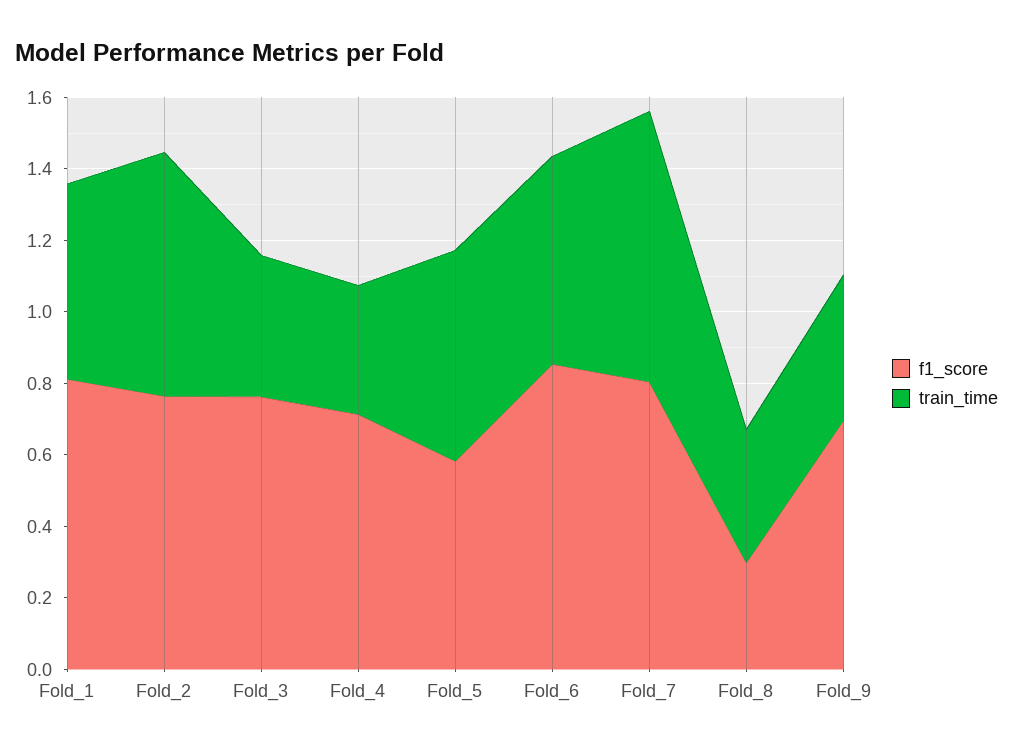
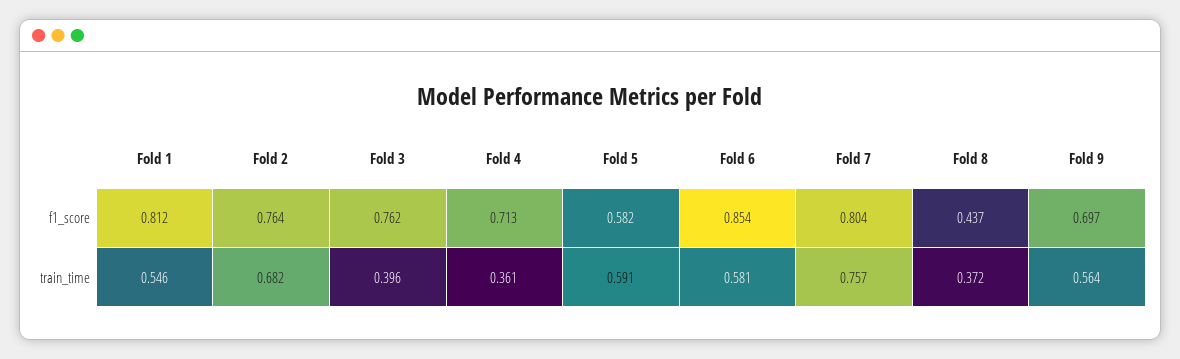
  {
    "f1_score": {
      "Fold_1": 0.812,
      "Fold_2": 0.764,
      "Fold_3": 0.762,
      "Fold_4": 0.713,
      "Fold_5": 0.582,
      "Fold_6": 0.854,
      "Fold_7": 0.804,
-     "Fold_8": 0.3,
+     "Fold_8": 0.437,
      "Fold_9": 0.697
    },
    "train_time": {
      "Fold_1": 0.546,
      "Fold_2": 0.682,
      "Fold_3": 0.396,
      "Fold_4": 0.361,
      "Fold_5": 0.591,
      "Fold_6": 0.581,
      "Fold_7": 0.757,
      "Fold_8": 0.372,
-     "Fold_9": 0.4
+     "Fold_9": 0.564
    }
  }

